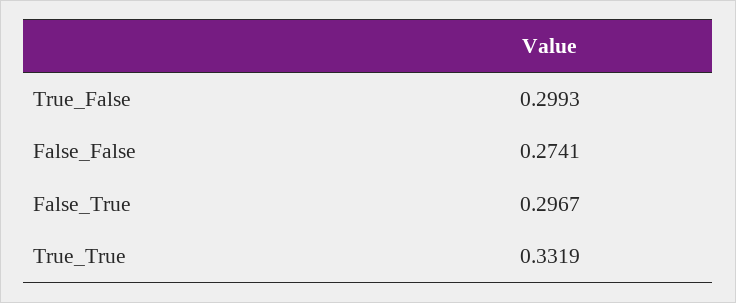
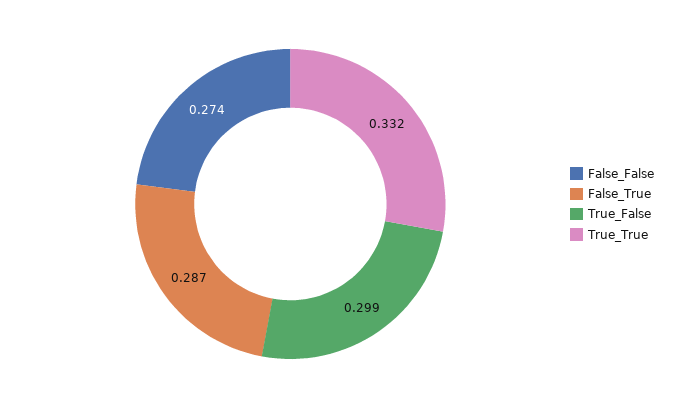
  {
    "True_False": 0.2993,
    "False_False": 0.2741,
-   "False_True": 0.2967,
+   "False_True": 0.287,
    "True_True": 0.3319
  }

